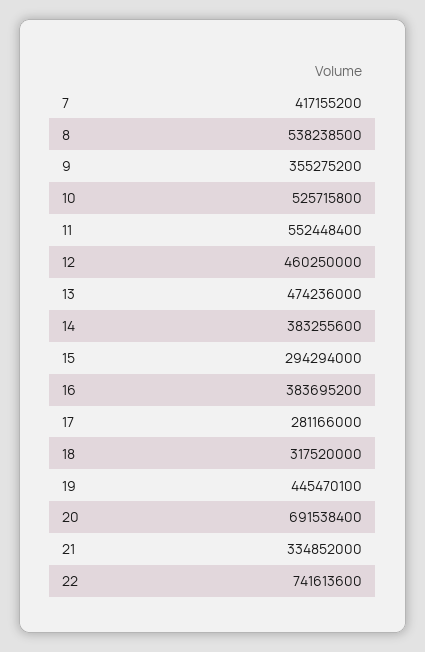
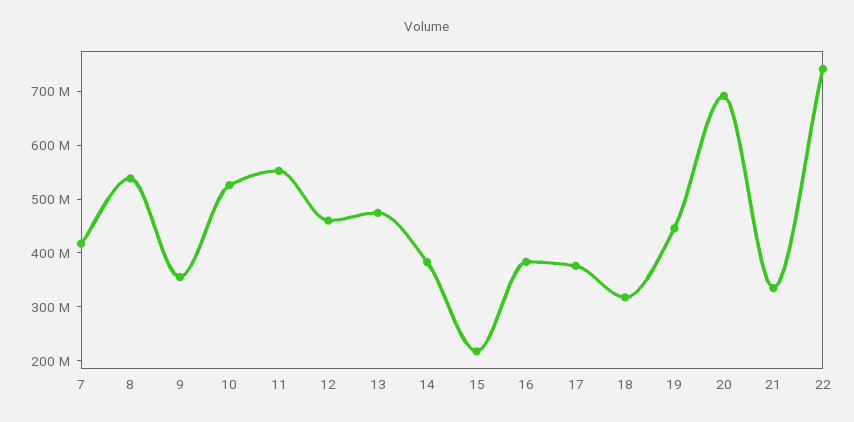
  {
    "7": 417155200,
    "8": 538238500,
    "9": 355275200,
    "10": 525715800,
    "11": 552448400,
    "12": 460250000,
    "13": 474236000,
    "14": 383255600,
-   "15": 294294000,
+   "15": 220000000,
    "16": 383695200,
-   "17": 281166000,
+   "17": 380000000,
    "18": 317520000,
    "19": 445470100,
    "20": 691538400,
    "21": 334852000,
    "22": 741613600
  }

